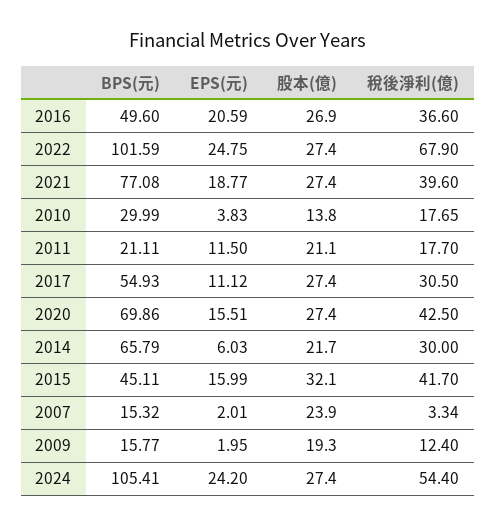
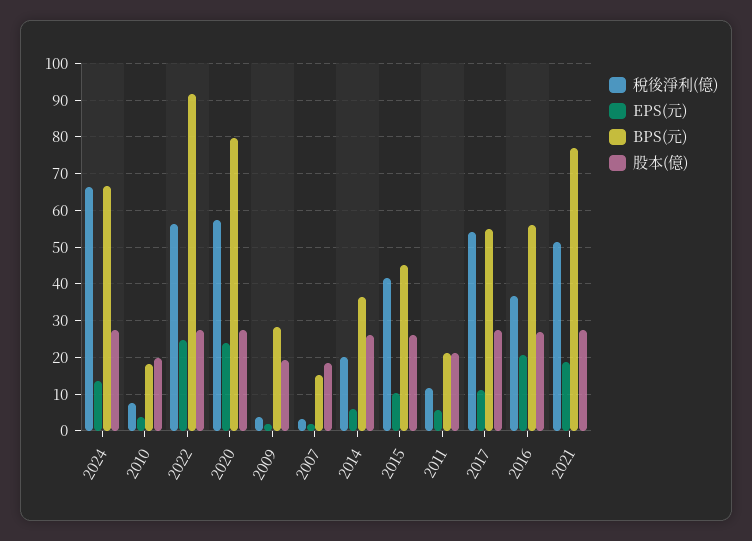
  {
    "BPS(元)": {
-     "2016": 49.6,
+     "2016": 56,
-     "2022": 101.59,
+     "2022": 92,
      "2021": 77.08,
-     "2010": 29.99,
+     "2010": 18,
      "2011": 21.11,
      "2017": 54.93,
-     "2020": 69.86,
+     "2020": 80,
-     "2014": 65.79,
+     "2014": 36,
      "2015": 45.11,
      "2007": 15.32,
-     "2009": 15.77,
+     "2009": 28,
-     "2024": 105.41
+     "2024": 66
    },
    "EPS(元)": {
      "2016": 20.59,
      "2022": 24.75,
      "2021": 18.77,
      "2010": 3.83,
-     "2011": 11.5,
+     "2011": 6,
      "2017": 11.12,
-     "2020": 15.51,
+     "2020": 24,
      "2014": 6.03,
-     "2015": 15.99,
+     "2015": 10,
      "2007": 2.01,
      "2009": 1.95,
-     "2024": 24.2
+     "2024": 14
    },
    "股本(億)": {
      "2016": 26.9,
      "2022": 27.4,
      "2021": 27.4,
-     "2010": 13.8,
+     "2010": 20,
      "2011": 21.1,
      "2017": 27.4,
      "2020": 27.4,
-     "2014": 21.7,
+     "2014": 26,
-     "2015": 32.1,
+     "2015": 26,
-     "2007": 23.9,
+     "2007": 18,
      "2009": 19.3,
      "2024": 27.4
    },
    "稅後淨利(億)": {
      "2016": 36.6,
-     "2022": 67.9,
+     "2022": 56,
-     "2021": 39.6,
+     "2021": 52,
-     "2010": 17.65,
+     "2010": 8,
-     "2011": 17.7,
+     "2011": 12,
-     "2017": 30.5,
+     "2017": 54,
-     "2020": 42.5,
+     "2020": 58,
-     "2014": 30,
+     "2014": 20,
      "2015": 41.7,
      "2007": 3.34,
-     "2009": 12.4,
+     "2009": 4,
-     "2024": 54.4
+     "2024": 66
    }
  }

